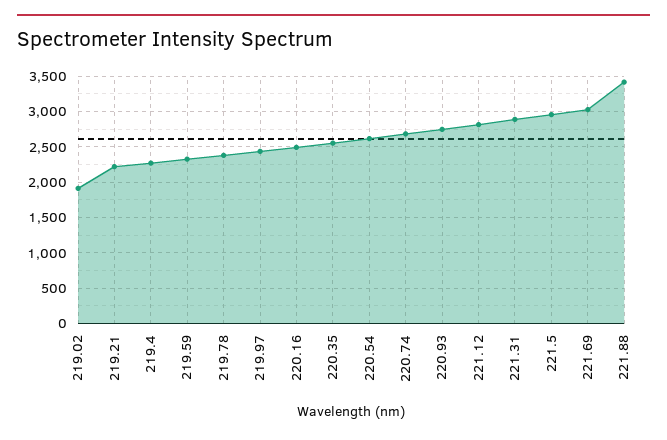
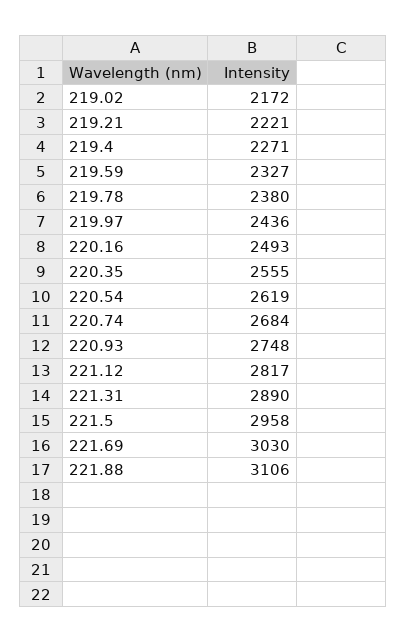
  {
-   "219.02": 1900,
+   "219.02": 2172,
    "219.21": 2221,
    "219.4": 2271,
    "219.59": 2327,
    "219.78": 2380,
    "219.97": 2436,
    "220.16": 2493,
    "220.35": 2555,
    "220.54": 2619,
    "220.74": 2684,
    "220.93": 2748,
    "221.12": 2817,
    "221.31": 2890,
    "221.5": 2958,
    "221.69": 3030,
-   "221.88": 3400
+   "221.88": 3106
  }

